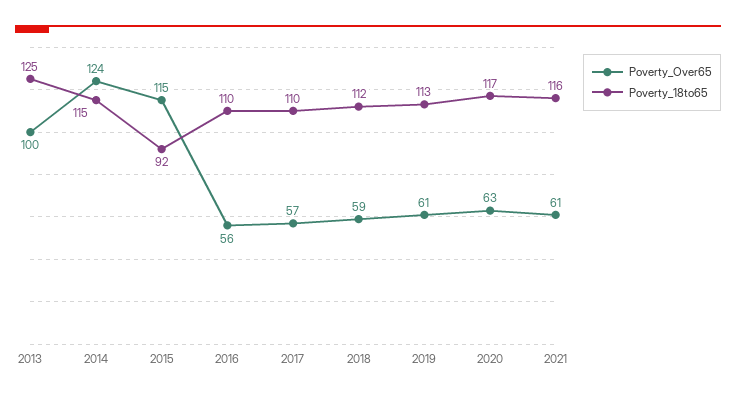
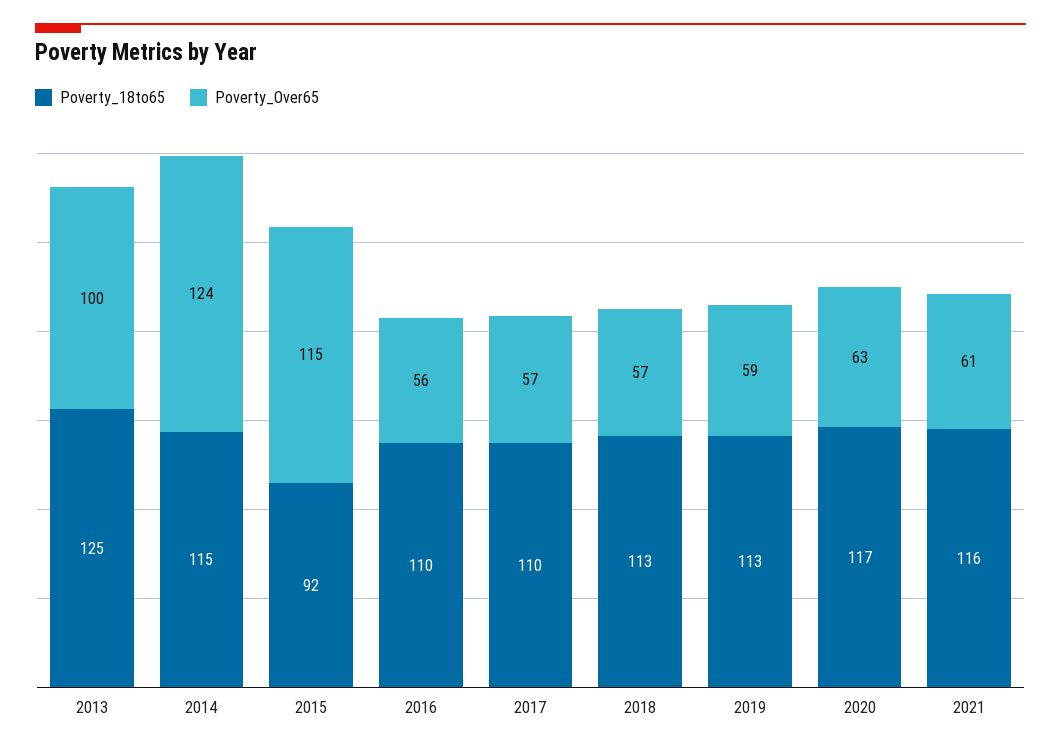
  {
    "Poverty_Over65": {
      "2013": 100,
      "2014": 124,
      "2015": 115,
      "2016": 56,
      "2017": 57,
-     "2018": 59,
+     "2018": 57,
-     "2019": 61,
+     "2019": 59,
      "2020": 63,
      "2021": 61
    },
    "Poverty_18to65": {
      "2013": 125,
      "2014": 115,
      "2015": 92,
      "2016": 110,
      "2017": 110,
-     "2018": 112,
+     "2018": 113,
      "2019": 113,
      "2020": 117,
      "2021": 116
    }
  }

